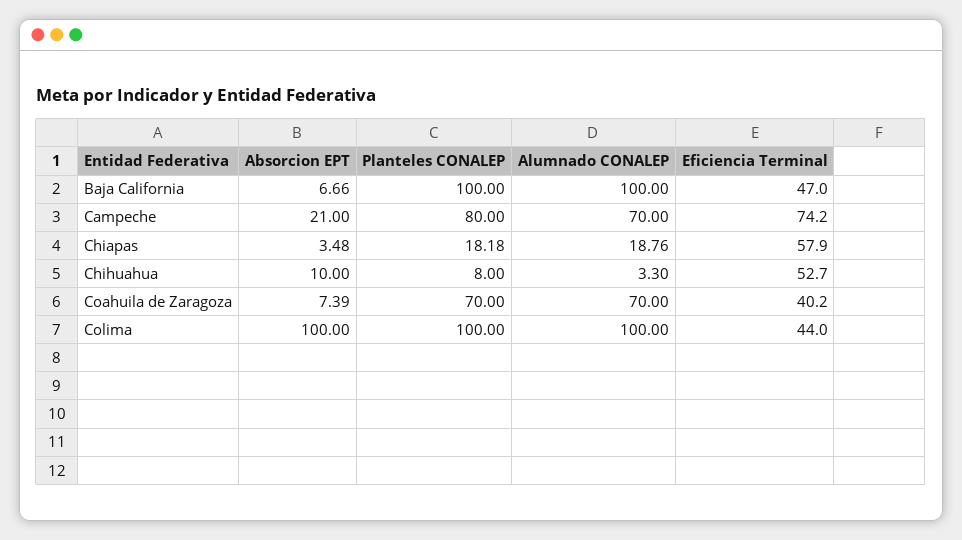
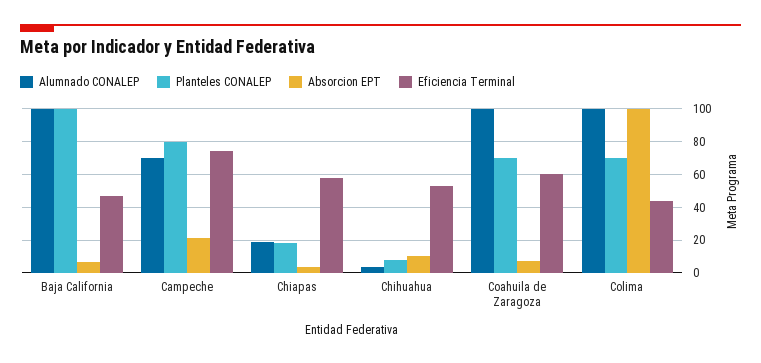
  {
    "Absorcion EPT": {
      "Baja California": 6.66,
      "Campeche": 21,
      "Chiapas": 3.48,
      "Chihuahua": 10,
      "Coahuila de Zaragoza": 7.39,
      "Colima": 100
    },
    "Planteles CONALEP": {
      "Baja California": 100,
      "Campeche": 80,
      "Chiapas": 18.18,
      "Chihuahua": 8,
      "Coahuila de Zaragoza": 70,
-     "Colima": 100
+     "Colima": 70
    },
    "Alumnado CONALEP": {
      "Baja California": 100,
      "Campeche": 70,
      "Chiapas": 18.76,
      "Chihuahua": 3.3,
-     "Coahuila de Zaragoza": 70,
+     "Coahuila de Zaragoza": 100,
      "Colima": 100
    },
    "Eficiencia Terminal": {
      "Baja California": 47,
      "Campeche": 74.2,
      "Chiapas": 57.9,
      "Chihuahua": 52.7,
-     "Coahuila de Zaragoza": 40.2,
+     "Coahuila de Zaragoza": 60,
      "Colima": 44
    }
  }

